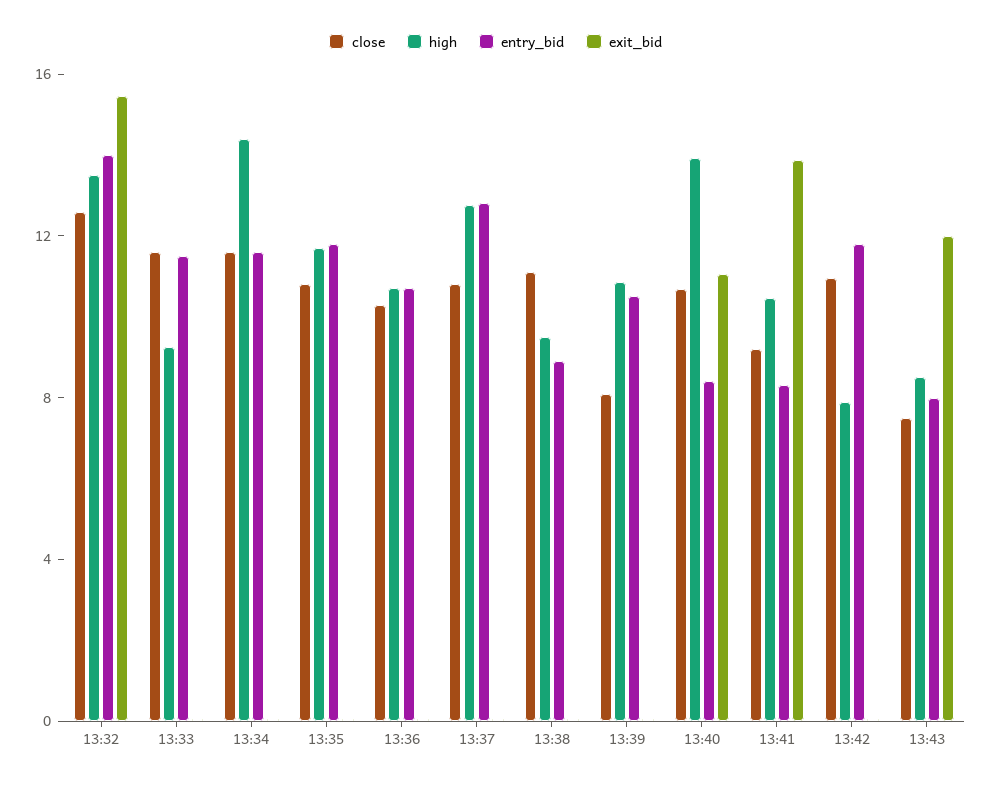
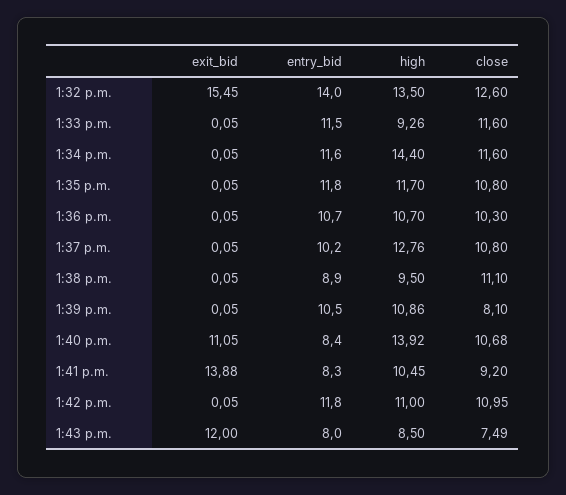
  {
    "close": {
      "13:32": 12.6,
      "13:33": 11.6,
      "13:34": 11.6,
      "13:35": 10.8,
      "13:36": 10.3,
      "13:37": 10.8,
      "13:38": 11.1,
      "13:39": 8.1,
      "13:40": 10.68,
      "13:41": 9.2,
      "13:42": 10.95,
      "13:43": 7.49
    },
    "high": {
      "13:32": 13.5,
      "13:33": 9.26,
      "13:34": 14.4,
      "13:35": 11.7,
      "13:36": 10.7,
      "13:37": 12.76,
      "13:38": 9.5,
      "13:39": 10.86,
      "13:40": 13.92,
      "13:41": 10.45,
-     "13:42": 8,
+     "13:42": 11,
      "13:43": 8.5
    },
    "entry_bid": {
      "13:32": 14,
      "13:33": 11.5,
      "13:34": 11.6,
      "13:35": 11.8,
      "13:36": 10.7,
-     "13:37": 13,
+     "13:37": 10.2,
      "13:38": 8.9,
      "13:39": 10.5,
      "13:40": 8.4,
      "13:41": 8.3,
      "13:42": 11.8,
      "13:43": 8
    },
    "exit_bid": {
      "13:32": 15.45,
      "13:33": 0.05,
      "13:34": 0.05,
      "13:35": 0.05,
      "13:36": 0.05,
      "13:37": 0.05,
      "13:38": 0.05,
      "13:39": 0.05,
      "13:40": 11.05,
      "13:41": 13.88,
      "13:42": 0.05,
      "13:43": 12
    }
  }

